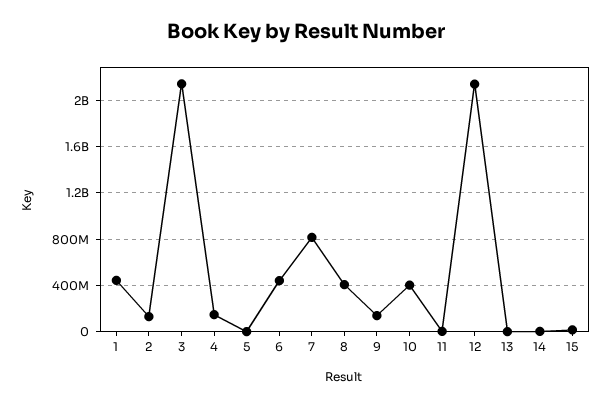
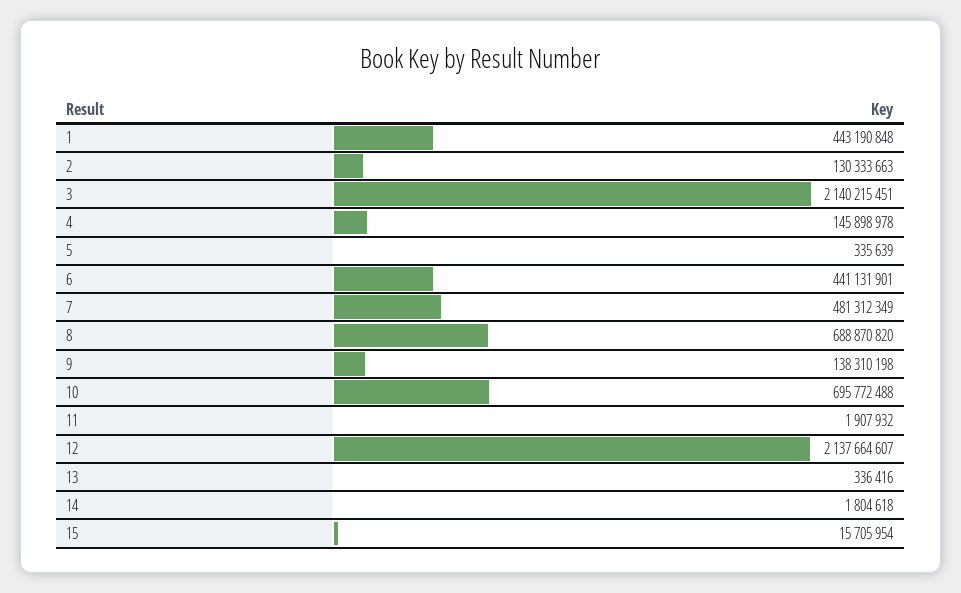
  {
    "1": 443190848,
    "2": 130333663,
    "3": 2140215451,
    "4": 145898978,
    "5": 335639,
    "6": 441131901,
-   "7": 800000000,
+   "7": 481312349,
-   "8": 400000000,
+   "8": 688870820,
    "9": 138310198,
-   "10": 400000000,
+   "10": 695772488,
    "11": 1907932,
    "12": 2137664607,
    "13": 336416,
    "14": 1804618,
    "15": 15705954
  }

